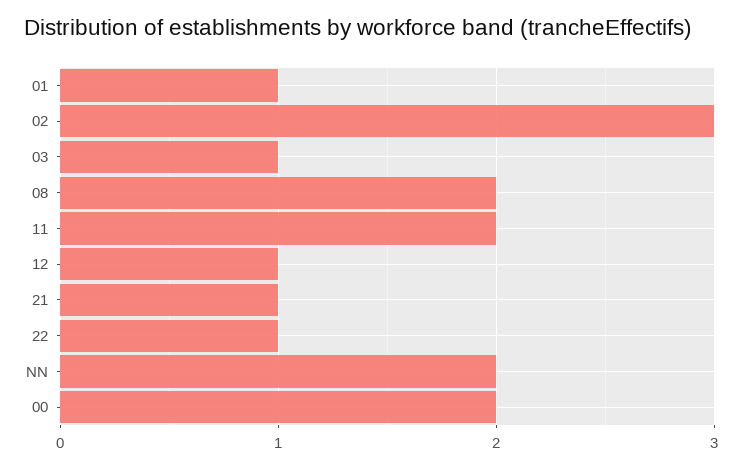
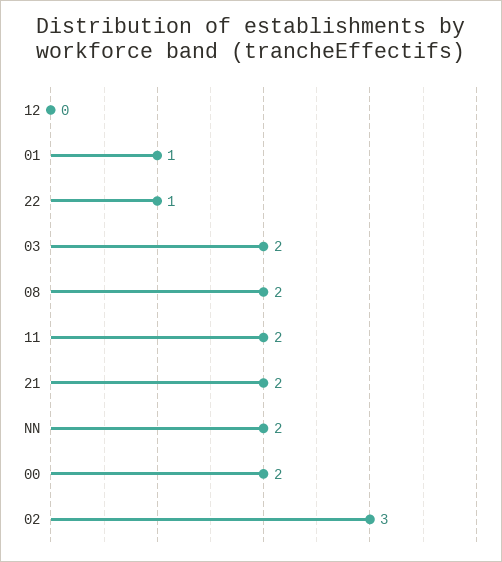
  {
    "01": 1,
    "02": 3,
-   "03": 1,
+   "03": 2,
    "08": 2,
    "11": 2,
-   "12": 1,
+   "12": 0,
-   "21": 1,
+   "21": 2,
    "22": 1,
    "NN": 2,
    "00": 2
  }

